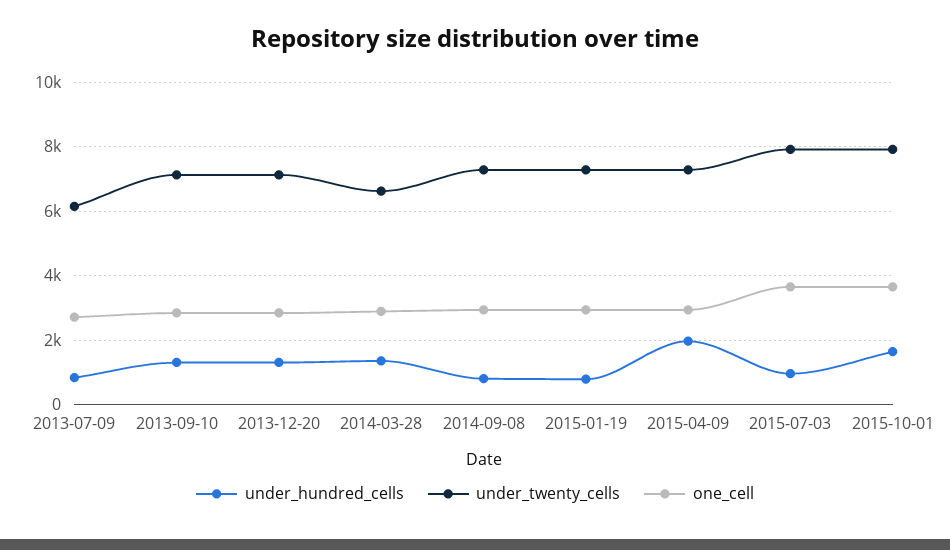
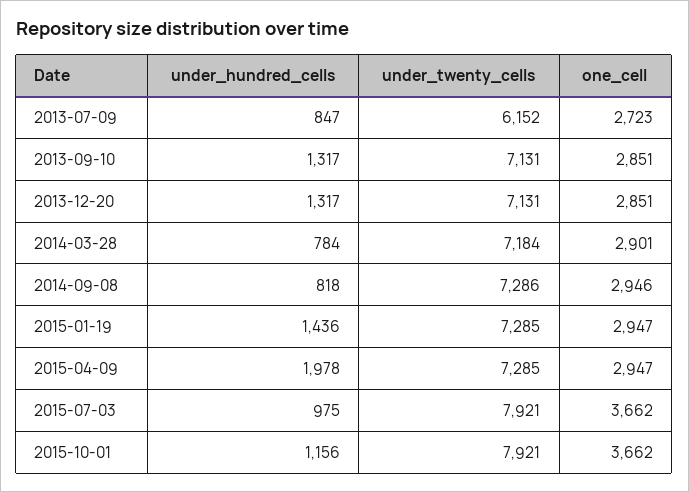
  {
    "under_hundred_cells": {
      "2013-07-09": 847,
      "2013-09-10": 1317,
      "2013-12-20": 1317,
-     "2014-03-28": 1400,
+     "2014-03-28": 784,
      "2014-09-08": 818,
-     "2015-01-19": 800,
+     "2015-01-19": 1436,
      "2015-04-09": 1978,
      "2015-07-03": 975,
-     "2015-10-01": 1600
+     "2015-10-01": 1156
    },
    "under_twenty_cells": {
      "2013-07-09": 6152,
      "2013-09-10": 7131,
      "2013-12-20": 7131,
-     "2014-03-28": 6600,
+     "2014-03-28": 7184,
      "2014-09-08": 7286,
      "2015-01-19": 7285,
      "2015-04-09": 7285,
      "2015-07-03": 7921,
      "2015-10-01": 7921
    },
    "one_cell": {
      "2013-07-09": 2723,
      "2013-09-10": 2851,
      "2013-12-20": 2851,
      "2014-03-28": 2901,
      "2014-09-08": 2946,
      "2015-01-19": 2947,
      "2015-04-09": 2947,
      "2015-07-03": 3662,
      "2015-10-01": 3662
    }
  }

